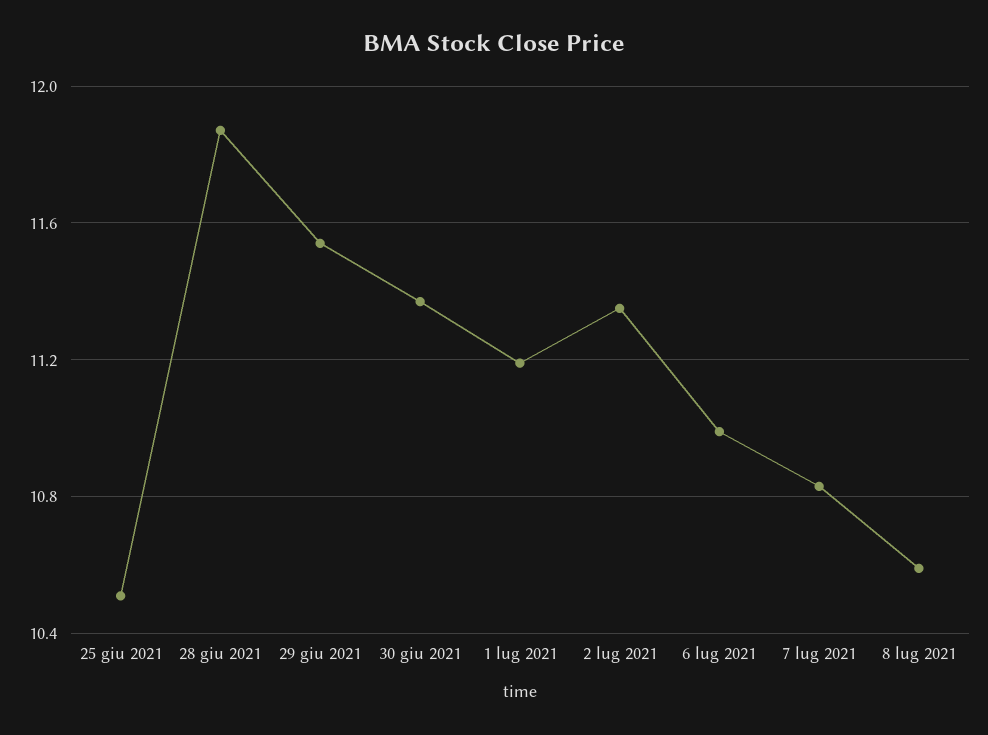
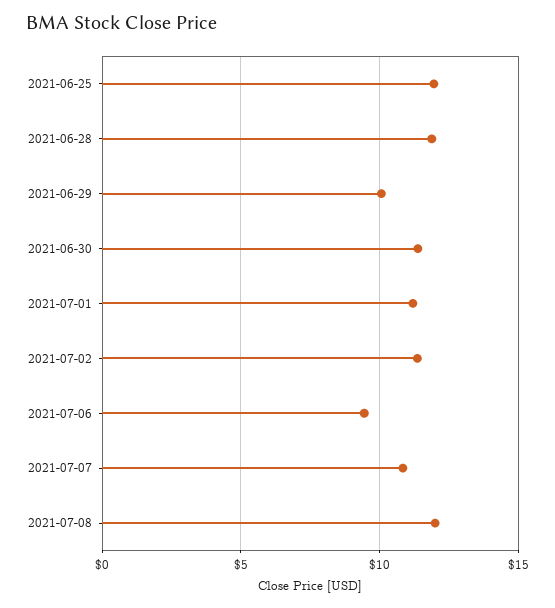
  {
-   "25 giu 2021": 10.5,
+   "25 giu 2021": 12,
    "28 giu 2021": 11.85,
-   "29 giu 2021": 11.55,
+   "29 giu 2021": 10,
    "30 giu 2021": 11.35,
    "1 lug 2021": 11.2,
    "2 lug 2021": 11.35,
-   "6 lug 2021": 11,
+   "6 lug 2021": 9.5,
    "7 lug 2021": 10.85,
-   "8 lug 2021": 10.6
+   "8 lug 2021": 12
  }

